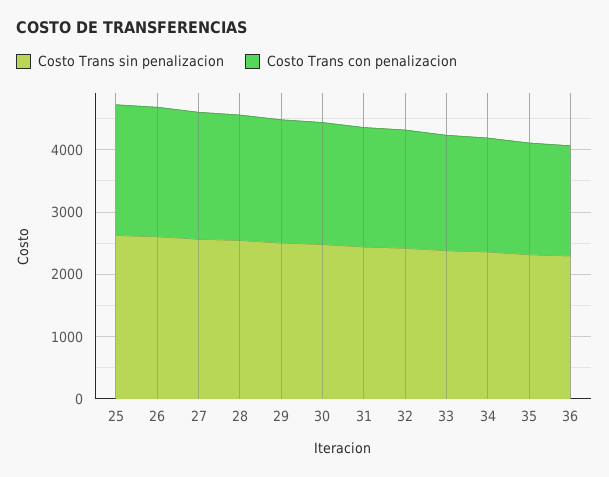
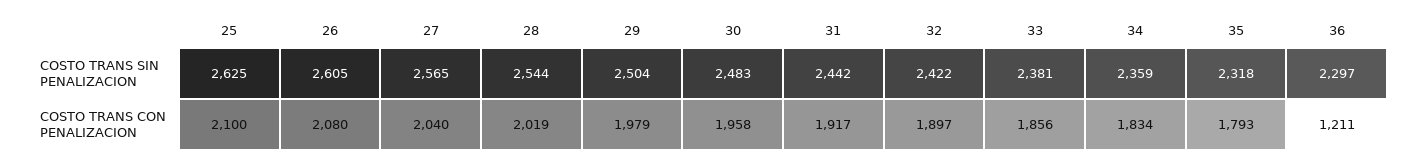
  {
    "Costo Trans sin penalizacion": {
      "25": 2625,
      "26": 2605,
      "27": 2565,
      "28": 2544,
      "29": 2504,
      "30": 2483,
      "31": 2442,
      "32": 2422,
      "33": 2381,
      "34": 2359,
      "35": 2318,
      "36": 2297
    },
    "Costo Trans con penalizacion": {
      "25": 2100,
      "26": 2080,
      "27": 2040,
      "28": 2019,
      "29": 1979,
      "30": 1958,
      "31": 1917,
      "32": 1897,
      "33": 1856,
      "34": 1834,
      "35": 1793,
-     "36": 1800
+     "36": 1211
    }
  }

